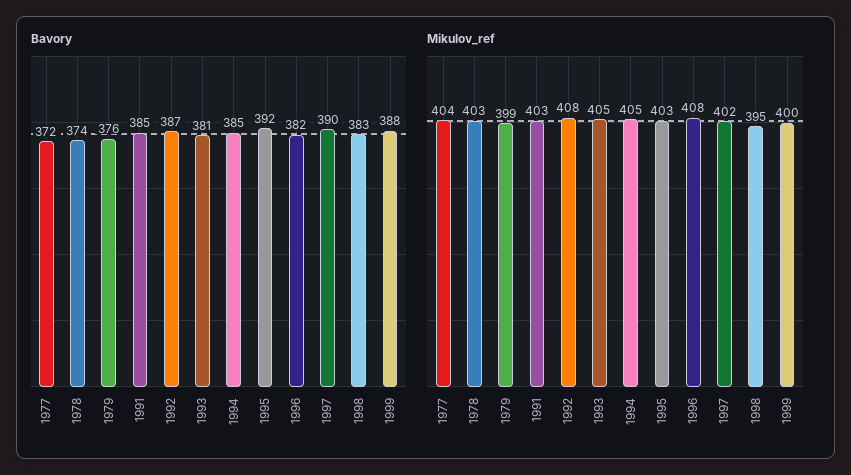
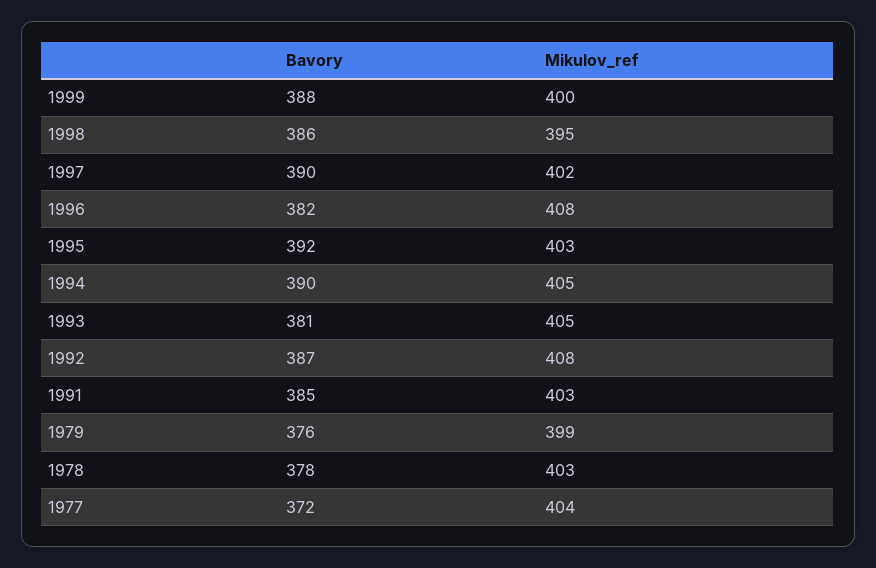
  {
    "Bavory": {
      "1977": 372,
-     "1978": 374,
+     "1978": 378,
      "1979": 376,
      "1991": 385,
      "1992": 387,
      "1993": 381,
-     "1994": 385,
+     "1994": 390,
      "1995": 392,
      "1996": 382,
      "1997": 390,
-     "1998": 383,
+     "1998": 386,
      "1999": 388
    },
    "Mikulov_ref": {
      "1977": 404,
      "1978": 403,
      "1979": 399,
      "1991": 403,
      "1992": 408,
      "1993": 405,
      "1994": 405,
      "1995": 403,
      "1996": 408,
      "1997": 402,
      "1998": 395,
      "1999": 400
    }
  }

